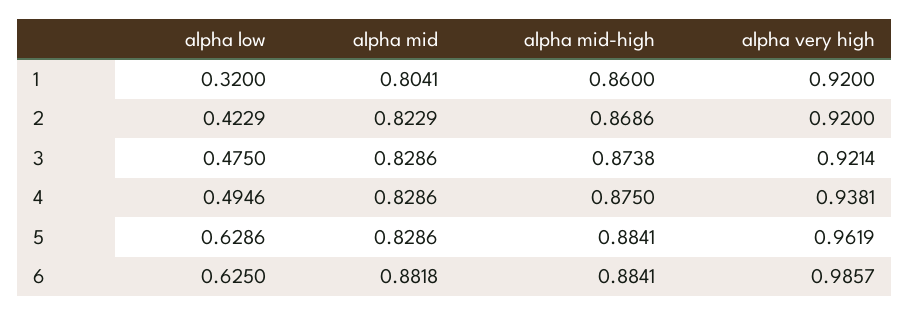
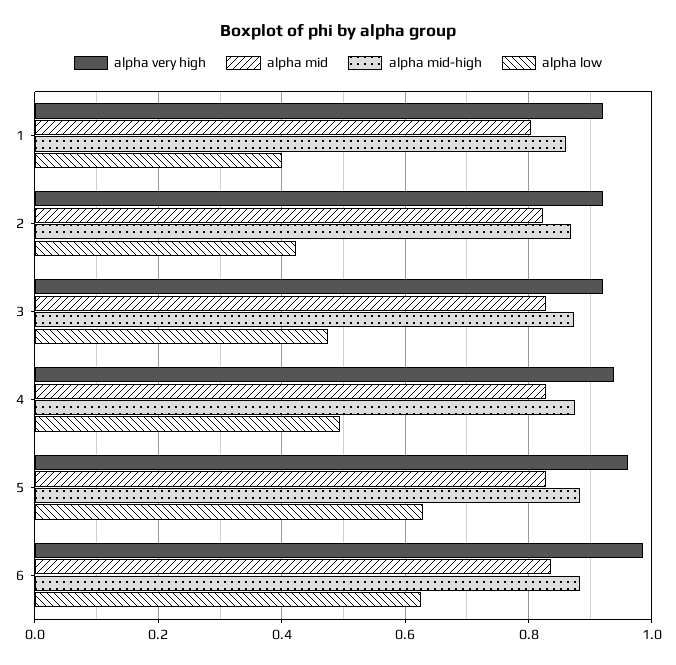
  {
    "alpha low": {
-     "1": 0.32,
+     "1": 0.4,
      "2": 0.4229,
      "3": 0.475,
      "4": 0.4946,
      "5": 0.6286,
      "6": 0.625
    },
    "alpha mid": {
      "1": 0.8041,
      "2": 0.8229,
      "3": 0.8286,
      "4": 0.8286,
      "5": 0.8286,
-     "6": 0.8818
+     "6": 0.84
    },
    "alpha mid-high": {
      "1": 0.86,
      "2": 0.8686,
      "3": 0.8738,
      "4": 0.875,
      "5": 0.8841,
      "6": 0.8841
    },
    "alpha very high": {
      "1": 0.92,
      "2": 0.92,
      "3": 0.9214,
      "4": 0.9381,
      "5": 0.9619,
      "6": 0.9857
    }
  }

